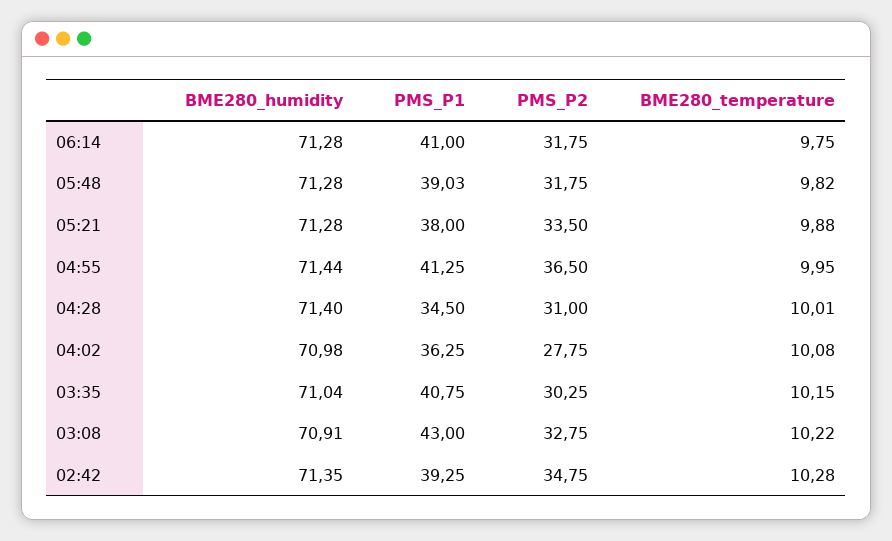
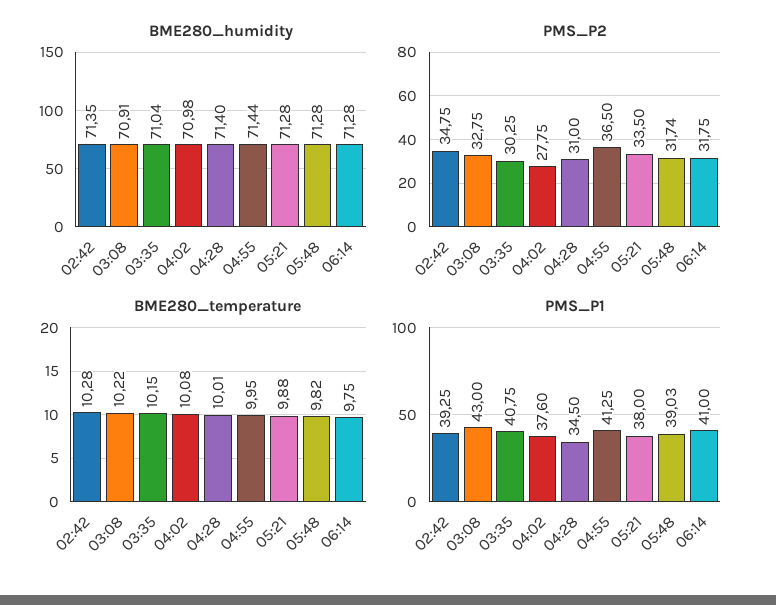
  {
    "BME280_humidity": {
      "06:14": 71.28,
      "05:48": 71.28,
      "05:21": 71.28,
      "04:55": 71.44,
      "04:28": 71.4,
      "04:02": 70.98,
      "03:35": 71.04,
      "03:08": 70.91,
      "02:42": 71.35
    },
    "PMS_P1": {
      "06:14": 41,
      "05:48": 39.03,
      "05:21": 38,
      "04:55": 41.25,
      "04:28": 34.5,
-     "04:02": 36.25,
+     "04:02": 37.6,
      "03:35": 40.75,
      "03:08": 43,
      "02:42": 39.25
    },
    "PMS_P2": {
      "06:14": 31.75,
-     "05:48": 31.75,
+     "05:48": 31.74,
      "05:21": 33.5,
      "04:55": 36.5,
      "04:28": 31,
      "04:02": 27.75,
      "03:35": 30.25,
      "03:08": 32.75,
      "02:42": 34.75
    },
    "BME280_temperature": {
      "06:14": 9.75,
      "05:48": 9.82,
      "05:21": 9.88,
      "04:55": 9.95,
      "04:28": 10.01,
      "04:02": 10.08,
      "03:35": 10.15,
      "03:08": 10.22,
      "02:42": 10.28
    }
  }

